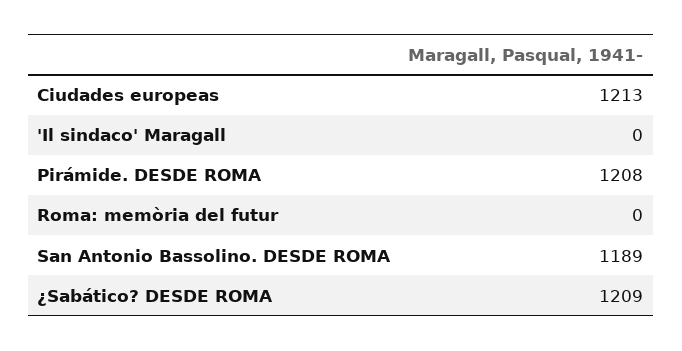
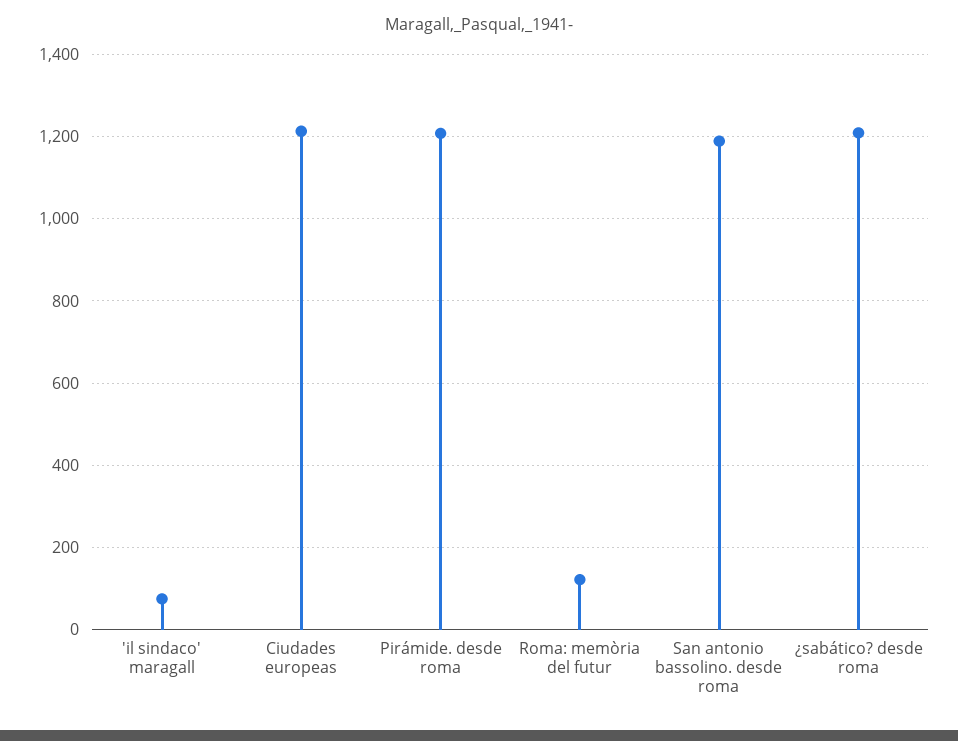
  {
    "Ciudades europeas": 1213,
-   "'Il sindaco' Maragall": 0,
+   "'Il sindaco' Maragall": 80,
    "Pirámide. DESDE ROMA": 1208,
-   "Roma: memòria del futur": 0,
+   "Roma: memòria del futur": 120,
    "San Antonio Bassolino. DESDE ROMA": 1189,
    "¿Sabático? DESDE ROMA": 1209
  }

